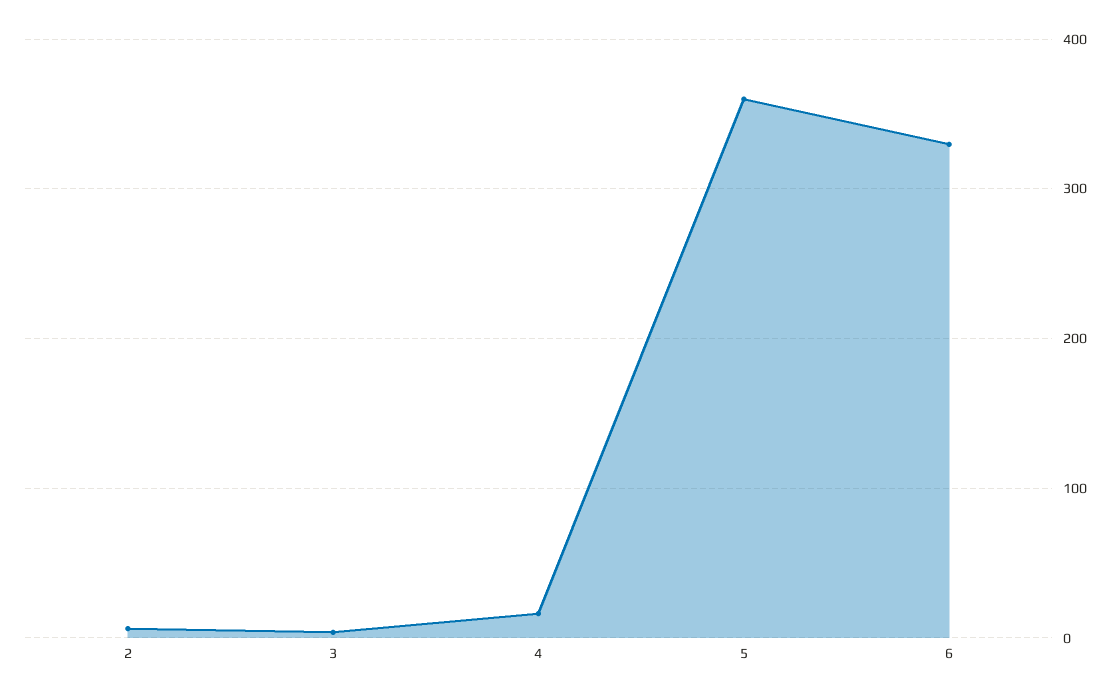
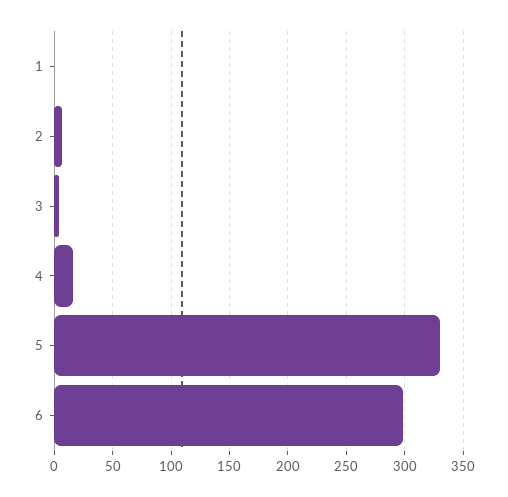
  {
    "2": 10,
    "3": 0,
    "4": 20,
-   "5": 360,
+   "5": 330,
-   "6": 330
+   "6": 300,
+   "1": 0
  }

